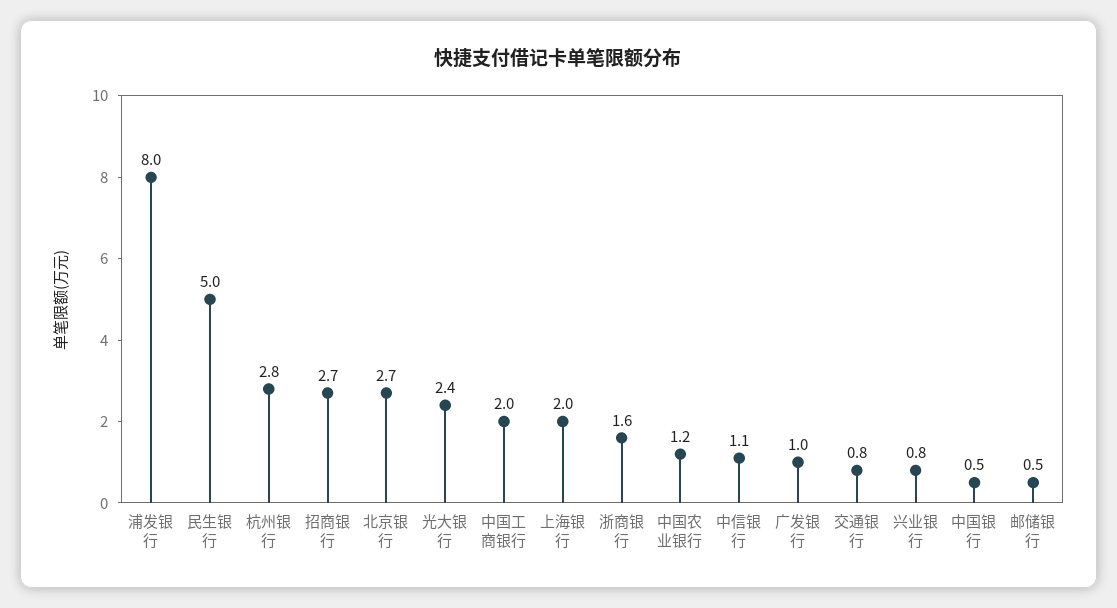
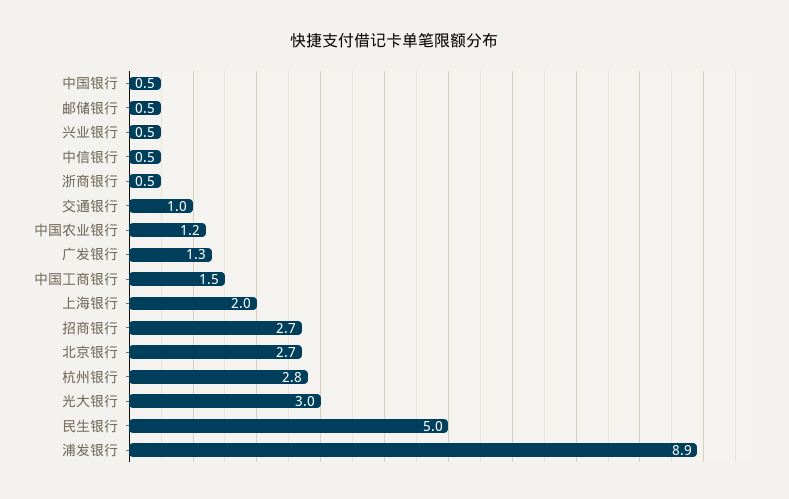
  {
-   "浦发银行": 8,
+   "浦发银行": 8.9,
    "民生银行": 5,
    "杭州银行": 2.8,
    "招商银行": 2.7,
    "北京银行": 2.7,
-   "光大银行": 2.4,
+   "光大银行": 3,
-   "中国工商银行": 2,
+   "中国工商银行": 1.5,
    "上海银行": 2,
-   "浙商银行": 1.6,
+   "浙商银行": 0.5,
    "中国农业银行": 1.2,
-   "中信银行": 1.1,
+   "中信银行": 0.5,
-   "广发银行": 1,
+   "广发银行": 1.3,
-   "交通银行": 0.8,
+   "交通银行": 1,
-   "兴业银行": 0.8,
+   "兴业银行": 0.5,
    "中国银行": 0.5,
    "邮储银行": 0.5
  }

